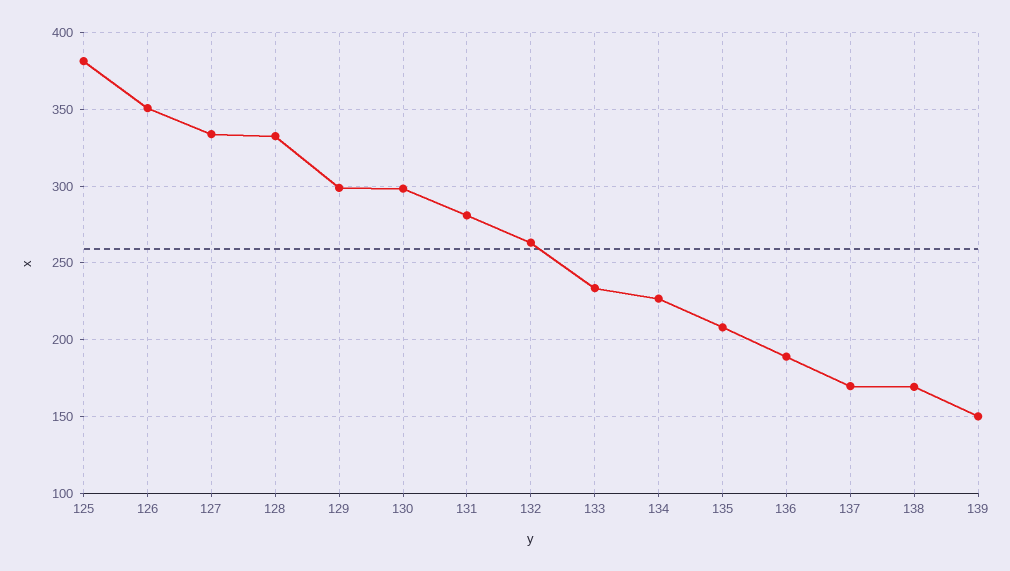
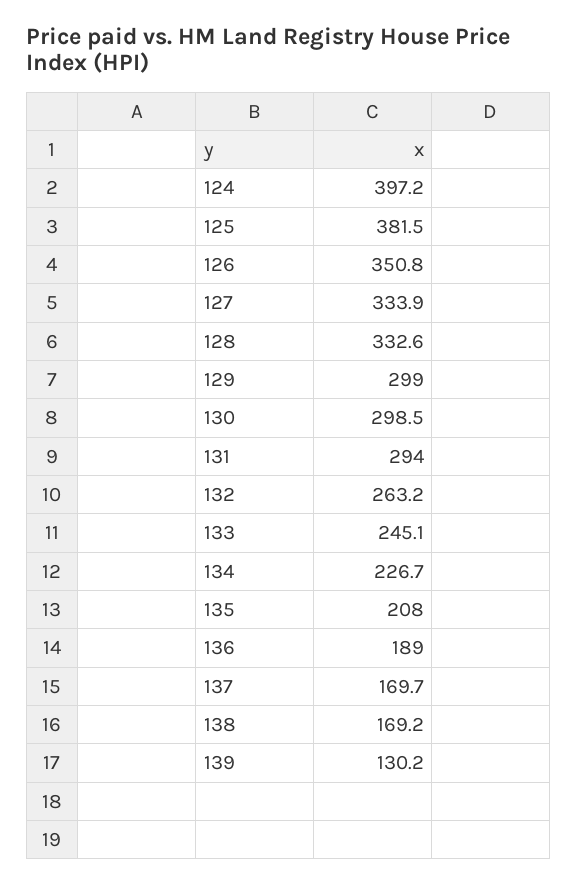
  {
    "125": 381.5,
    "126": 350.8,
    "127": 333.9,
    "128": 332.6,
    "129": 299,
    "130": 298.5,
-   "131": 280,
+   "131": 294,
    "132": 263.2,
-   "133": 235,
+   "133": 245.1,
    "134": 226.7,
    "135": 208,
    "136": 189,
    "137": 169.7,
    "138": 169.2,
-   "139": 150
+   "139": 130.2,
+   "124": 397.2
  }

